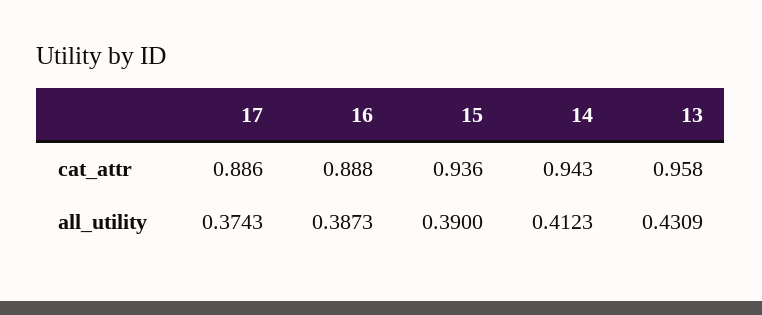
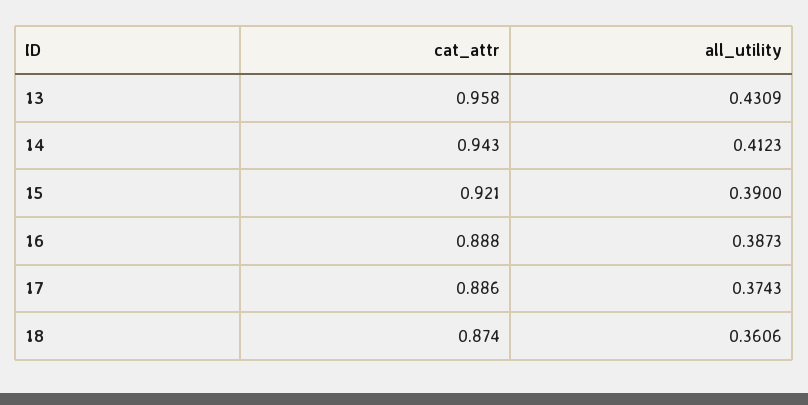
  {
    "17": {
      "cat_attr": 0.886,
      "all_utility": 0.3743
    },
    "16": {
      "cat_attr": 0.888,
      "all_utility": 0.3873
    },
    "15": {
-     "cat_attr": 0.936,
+     "cat_attr": 0.921,
      "all_utility": 0.39
    },
    "14": {
      "cat_attr": 0.943,
      "all_utility": 0.4123
    },
    "13": {
      "cat_attr": 0.958,
      "all_utility": 0.4309
-   }
+   },
+   "18": {
+     "cat_attr": 0.874,
+     "all_utility": 0.3606
+   }
  }

